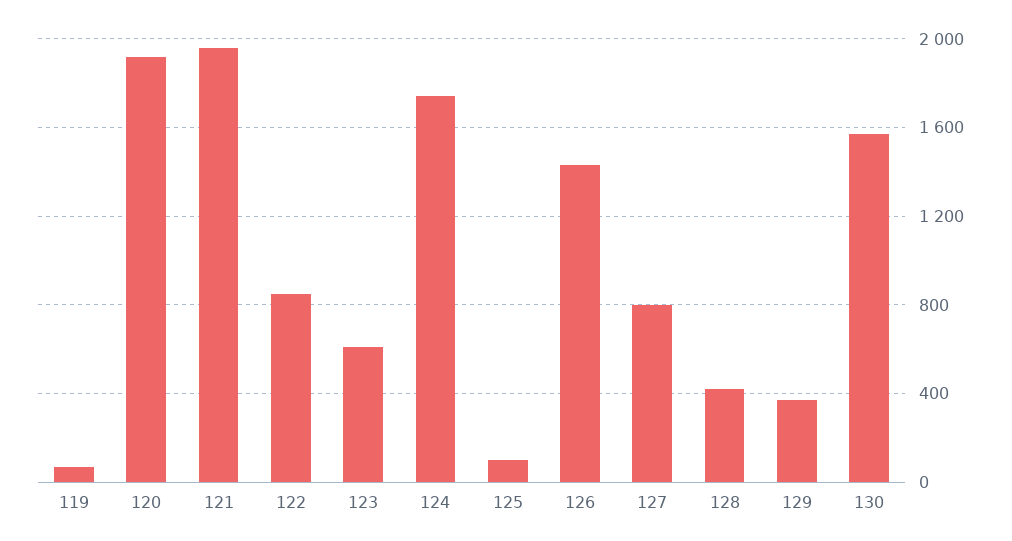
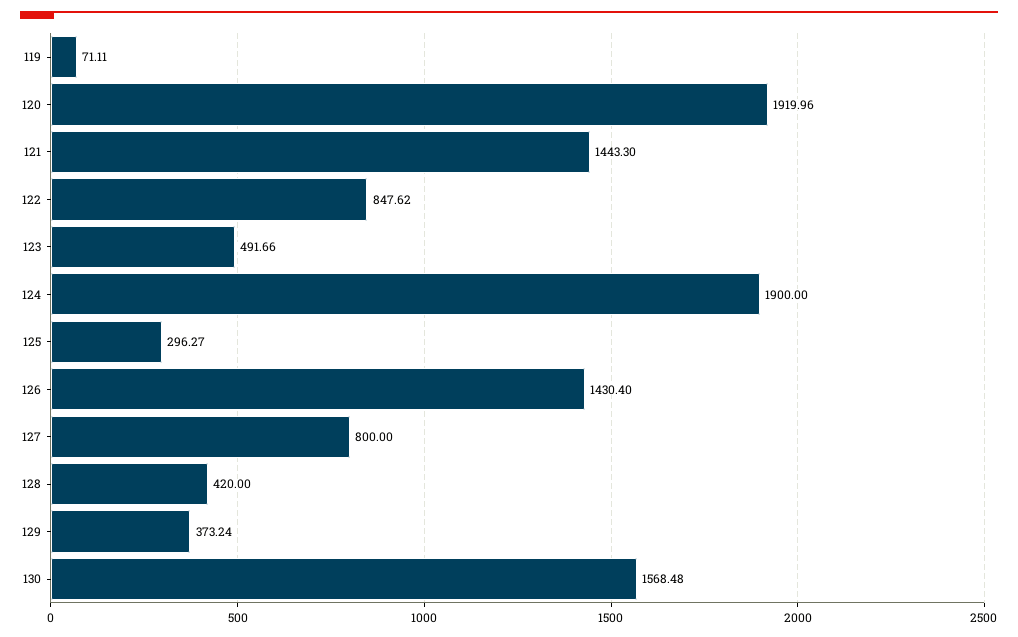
  {
    "119": 71.11,
    "120": 1919.96,
-   "121": 1950,
+   "121": 1443.3,
    "122": 847.62,
-   "123": 600,
+   "123": 491.66,
-   "124": 1750,
+   "124": 1900,
-   "125": 100,
+   "125": 296.27,
    "126": 1430.4,
    "127": 800,
    "128": 420,
    "129": 373.24,
    "130": 1568.48
  }

